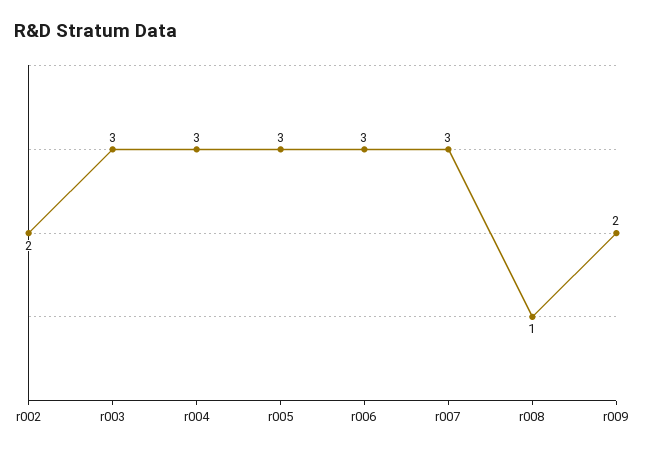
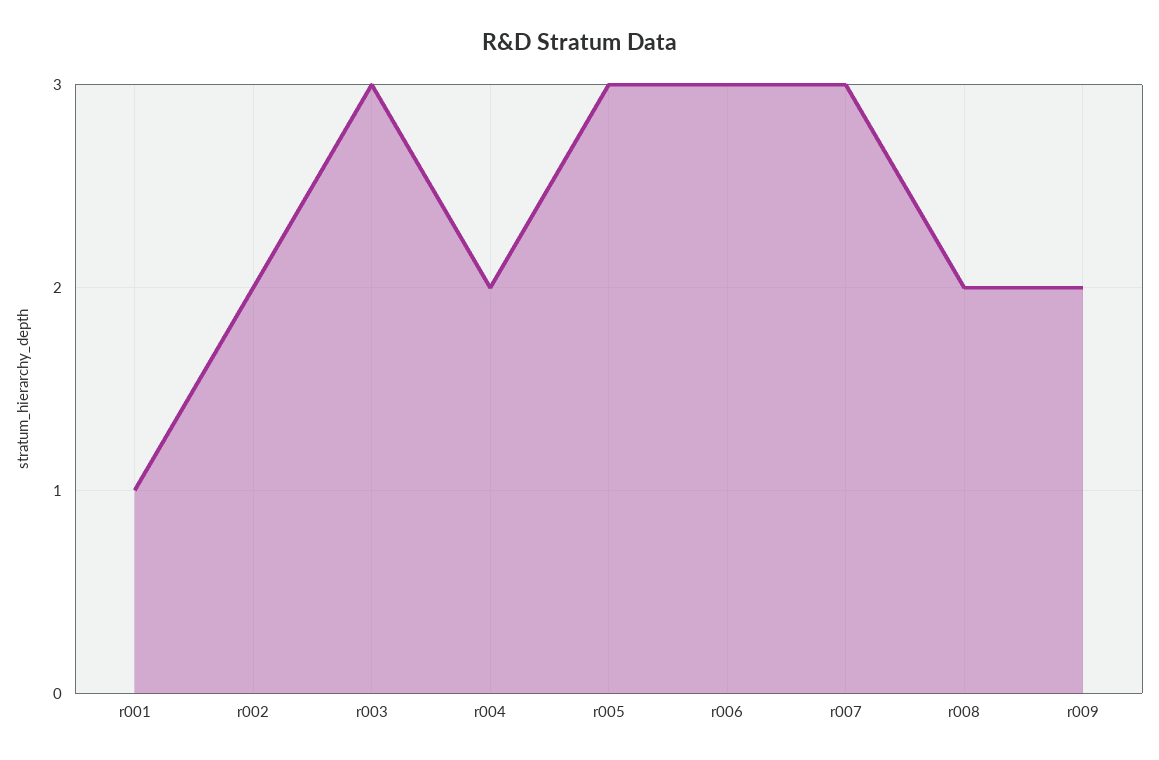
  {
    "r002": 2,
    "r003": 3,
-   "r004": 3,
+   "r004": 2,
    "r005": 3,
    "r006": 3,
    "r007": 3,
-   "r008": 1,
+   "r008": 2,
-   "r009": 2
+   "r009": 2,
+   "r001": 1
  }

